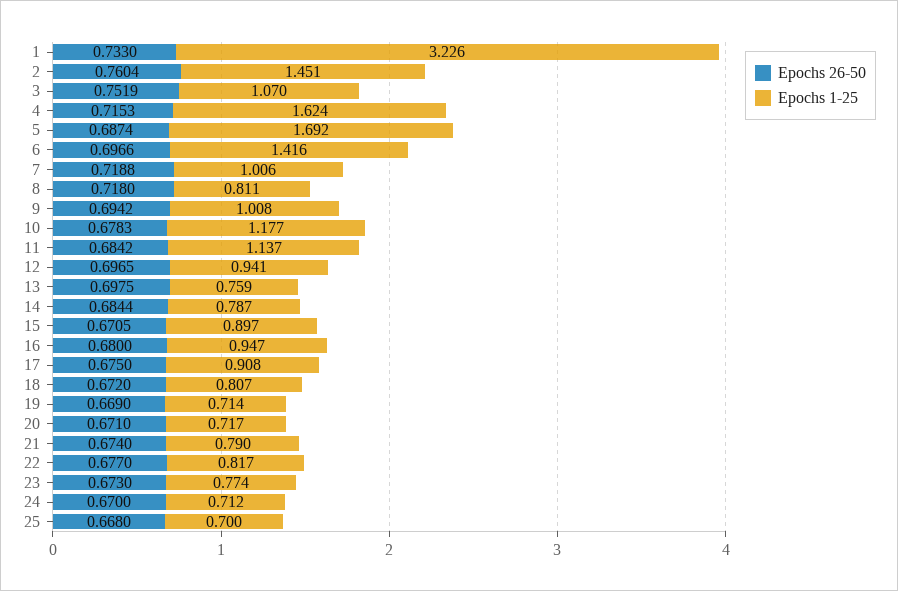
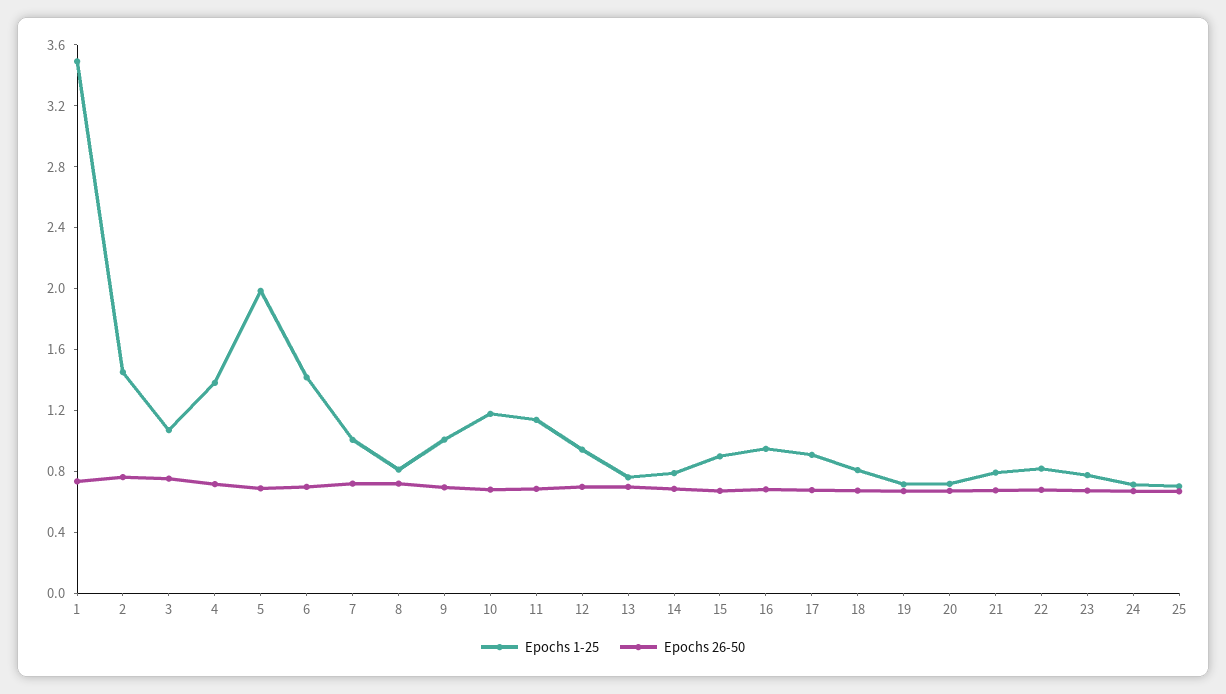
  {
    "Epochs 26-50": {
      "1": 0.733,
      "2": 0.7604,
      "3": 0.7519,
      "4": 0.7153,
      "5": 0.6874,
      "6": 0.6966,
      "7": 0.7188,
      "8": 0.718,
      "9": 0.6942,
      "10": 0.6783,
      "11": 0.6842,
      "12": 0.6965,
      "13": 0.6975,
      "14": 0.6844,
      "15": 0.6705,
      "16": 0.68,
      "17": 0.675,
      "18": 0.672,
      "19": 0.669,
      "20": 0.671,
      "21": 0.674,
      "22": 0.677,
      "23": 0.673,
      "24": 0.67,
      "25": 0.668
    },
    "Epochs 1-25": {
-     "1": 3.226,
+     "1": 3.5,
      "2": 1.451,
      "3": 1.07,
-     "4": 1.624,
+     "4": 1.4,
-     "5": 1.692,
+     "5": 2,
      "6": 1.416,
      "7": 1.006,
      "8": 0.811,
      "9": 1.008,
      "10": 1.177,
      "11": 1.137,
      "12": 0.941,
      "13": 0.759,
      "14": 0.787,
      "15": 0.897,
      "16": 0.947,
      "17": 0.908,
      "18": 0.807,
      "19": 0.714,
      "20": 0.717,
      "21": 0.79,
      "22": 0.817,
      "23": 0.774,
      "24": 0.712,
      "25": 0.7
    }
  }

